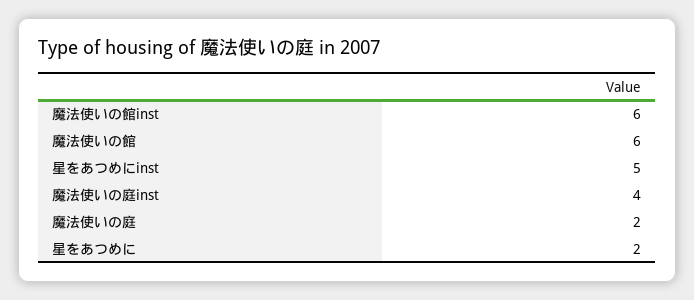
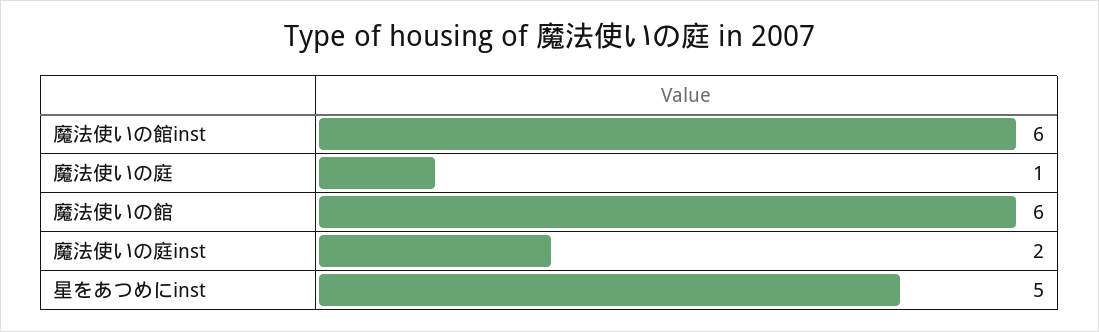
  {
    "魔法使いの館inst": 6,
    "魔法使いの館": 6,
    "星をあつめにinst": 5,
-   "魔法使いの庭inst": 4,
+   "魔法使いの庭inst": 2,
-   "魔法使いの庭": 2,
+   "魔法使いの庭": 1
-   "星をあつめに": 2
  }

